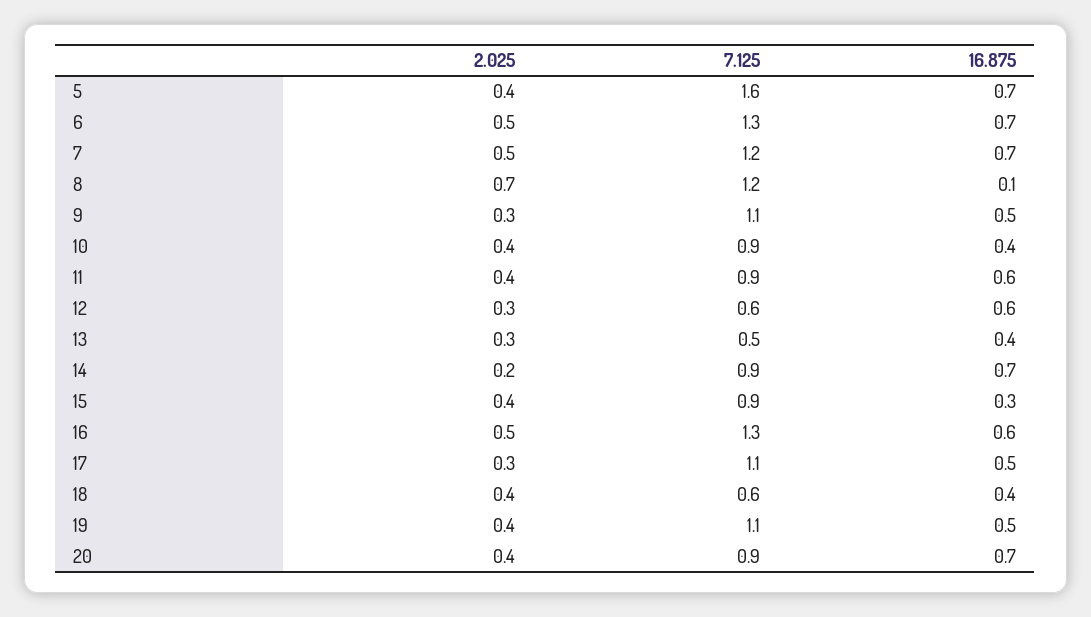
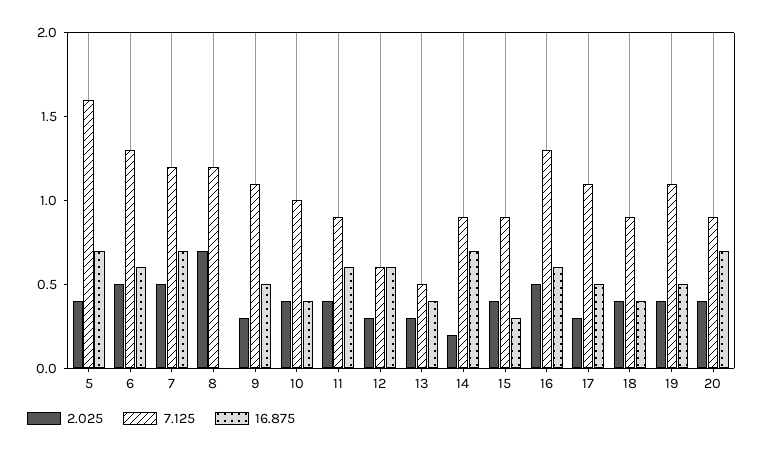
  {
    "2.025": {
      "5": 0.4,
      "6": 0.5,
      "7": 0.5,
      "8": 0.7,
      "9": 0.3,
      "10": 0.4,
      "11": 0.4,
      "12": 0.3,
      "13": 0.3,
      "14": 0.2,
      "15": 0.4,
      "16": 0.5,
      "17": 0.3,
      "18": 0.4,
      "19": 0.4,
      "20": 0.4
    },
    "7.125": {
      "5": 1.6,
      "6": 1.3,
      "7": 1.2,
      "8": 1.2,
      "9": 1.1,
-     "10": 0.9,
+     "10": 1,
      "11": 0.9,
      "12": 0.6,
      "13": 0.5,
      "14": 0.9,
      "15": 0.9,
      "16": 1.3,
      "17": 1.1,
-     "18": 0.6,
+     "18": 0.9,
      "19": 1.1,
      "20": 0.9
    },
    "16.875": {
      "5": 0.7,
-     "6": 0.7,
+     "6": 0.6,
      "7": 0.7,
-     "8": 0.1,
+     "8": 0,
      "9": 0.5,
      "10": 0.4,
      "11": 0.6,
      "12": 0.6,
      "13": 0.4,
      "14": 0.7,
      "15": 0.3,
      "16": 0.6,
      "17": 0.5,
      "18": 0.4,
      "19": 0.5,
      "20": 0.7
    }
  }

